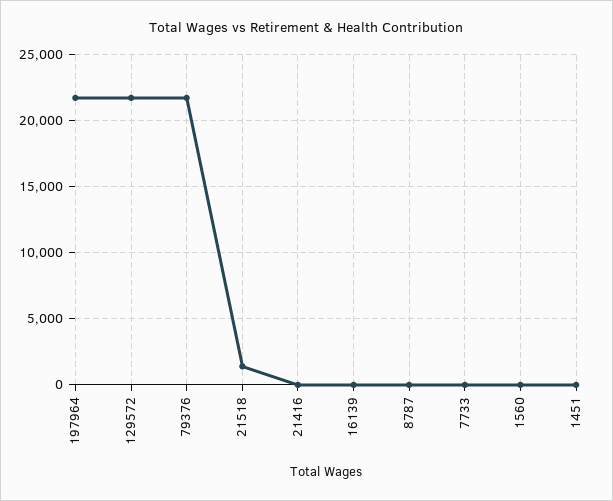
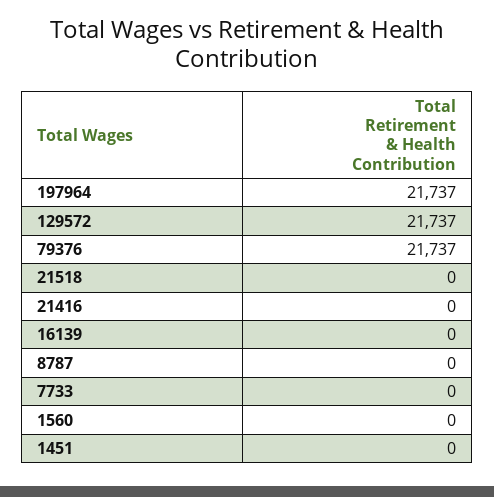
  {
    "197964": 21737,
    "129572": 21737,
    "79376": 21737,
-   "21518": 1500,
+   "21518": 0,
    "21416": 0,
    "16139": 0,
    "8787": 0,
    "7733": 0,
    "1560": 0,
    "1451": 0
  }

